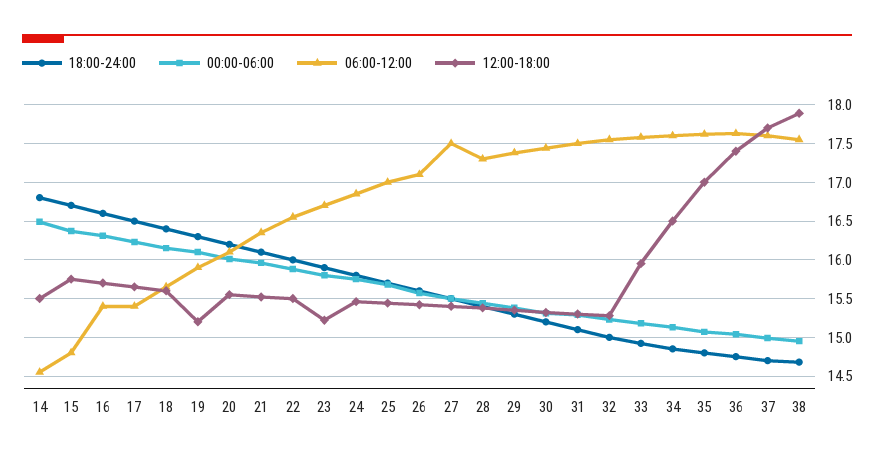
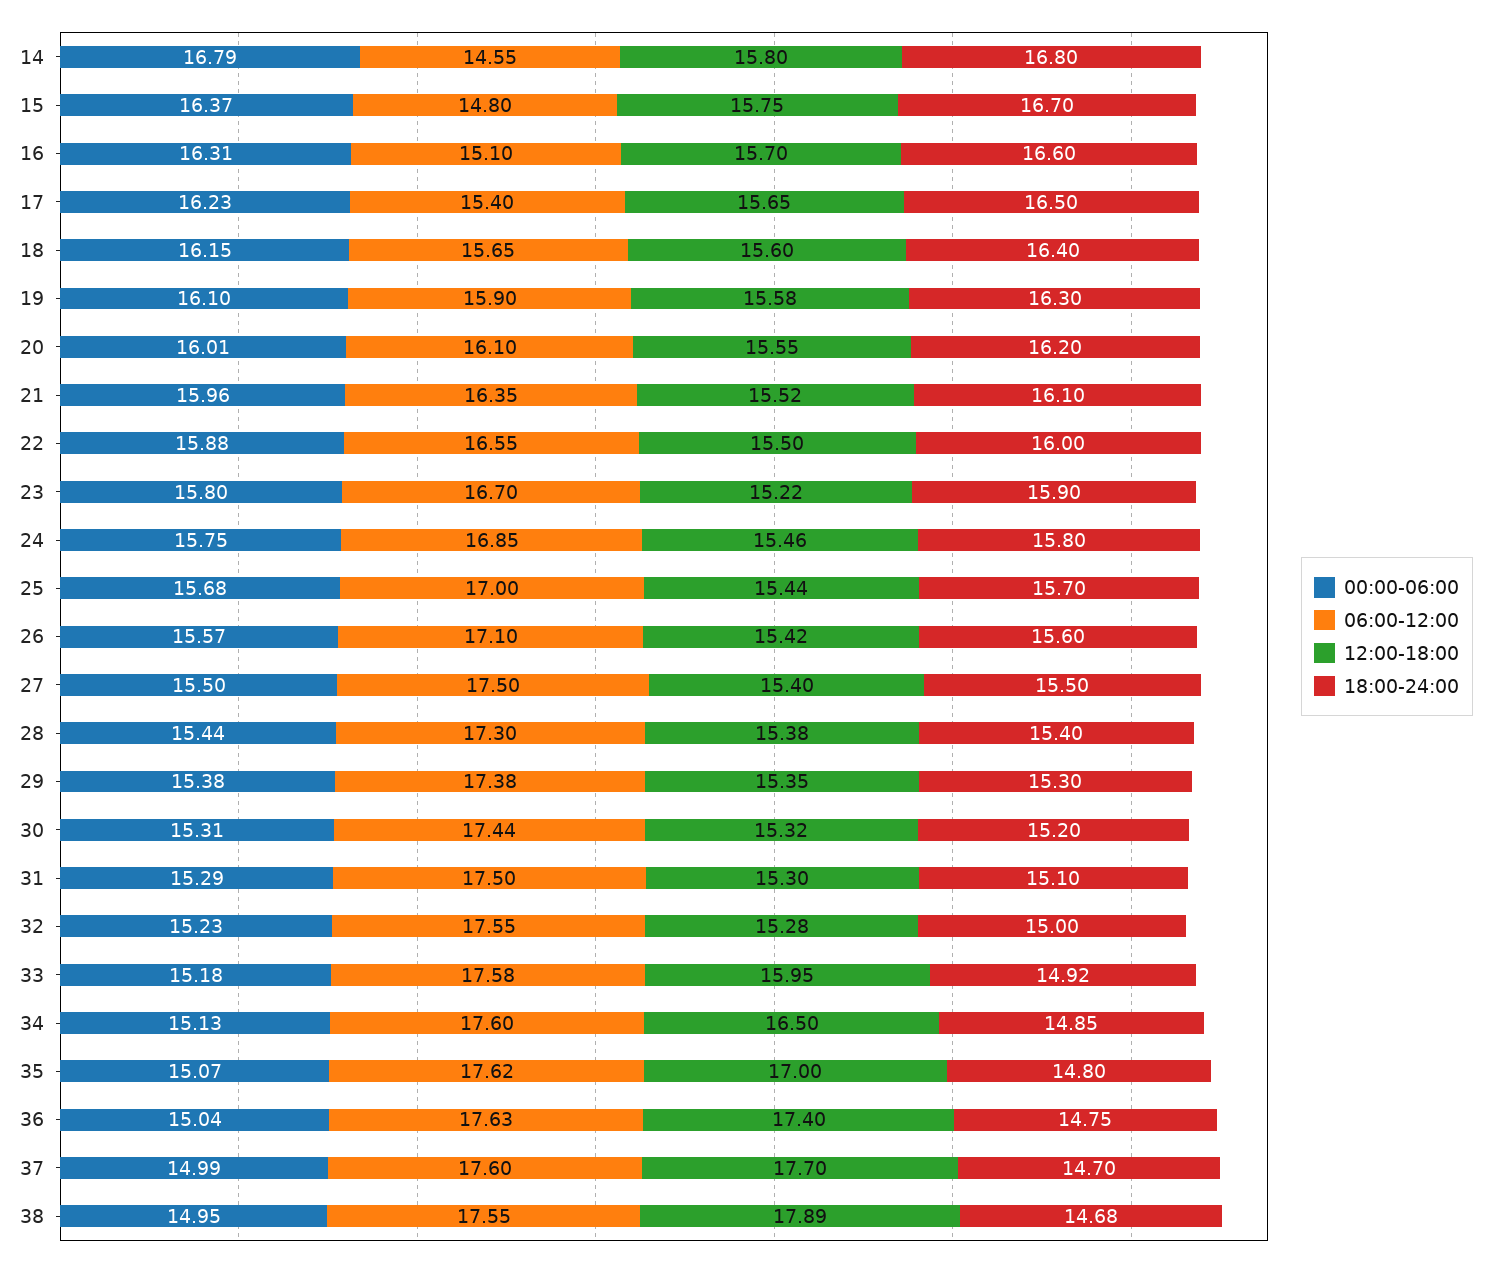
  {
    "18:00-24:00": {
      "14": 16.8,
      "15": 16.7,
      "16": 16.6,
      "17": 16.5,
      "18": 16.4,
      "19": 16.3,
      "20": 16.2,
      "21": 16.1,
      "22": 16,
      "23": 15.9,
      "24": 15.8,
      "25": 15.7,
      "26": 15.6,
      "27": 15.5,
      "28": 15.4,
      "29": 15.3,
      "30": 15.2,
      "31": 15.1,
      "32": 15,
      "33": 14.92,
      "34": 14.85,
      "35": 14.8,
      "36": 14.75,
      "37": 14.7,
      "38": 14.68
    },
    "00:00-06:00": {
-     "14": 16.5,
+     "14": 16.79,
      "15": 16.37,
      "16": 16.31,
      "17": 16.23,
      "18": 16.15,
      "19": 16.1,
      "20": 16.01,
      "21": 15.96,
      "22": 15.88,
      "23": 15.8,
      "24": 15.75,
      "25": 15.68,
      "26": 15.57,
      "27": 15.5,
      "28": 15.44,
      "29": 15.38,
      "30": 15.31,
      "31": 15.29,
      "32": 15.23,
      "33": 15.18,
      "34": 15.13,
      "35": 15.07,
      "36": 15.04,
      "37": 14.99,
      "38": 14.95
    },
    "06:00-12:00": {
      "14": 14.55,
      "15": 14.8,
-     "16": 15.4,
+     "16": 15.1,
      "17": 15.4,
      "18": 15.65,
      "19": 15.9,
      "20": 16.1,
      "21": 16.35,
      "22": 16.55,
      "23": 16.7,
      "24": 16.85,
      "25": 17,
      "26": 17.1,
      "27": 17.5,
      "28": 17.3,
      "29": 17.38,
      "30": 17.44,
      "31": 17.5,
      "32": 17.55,
      "33": 17.58,
      "34": 17.6,
      "35": 17.62,
      "36": 17.63,
      "37": 17.6,
      "38": 17.55
    },
    "12:00-18:00": {
-     "14": 15.5,
+     "14": 15.8,
      "15": 15.75,
      "16": 15.7,
      "17": 15.65,
      "18": 15.6,
-     "19": 15.2,
+     "19": 15.58,
      "20": 15.55,
      "21": 15.52,
      "22": 15.5,
      "23": 15.22,
      "24": 15.46,
      "25": 15.44,
      "26": 15.42,
      "27": 15.4,
      "28": 15.38,
      "29": 15.35,
      "30": 15.32,
      "31": 15.3,
      "32": 15.28,
      "33": 15.95,
      "34": 16.5,
      "35": 17,
      "36": 17.4,
      "37": 17.7,
      "38": 17.89
    }
  }

